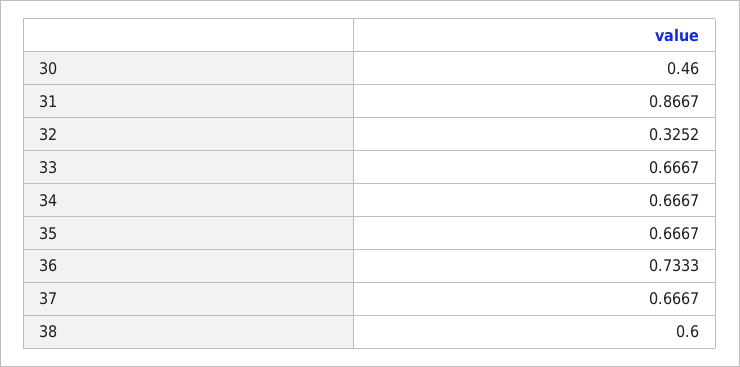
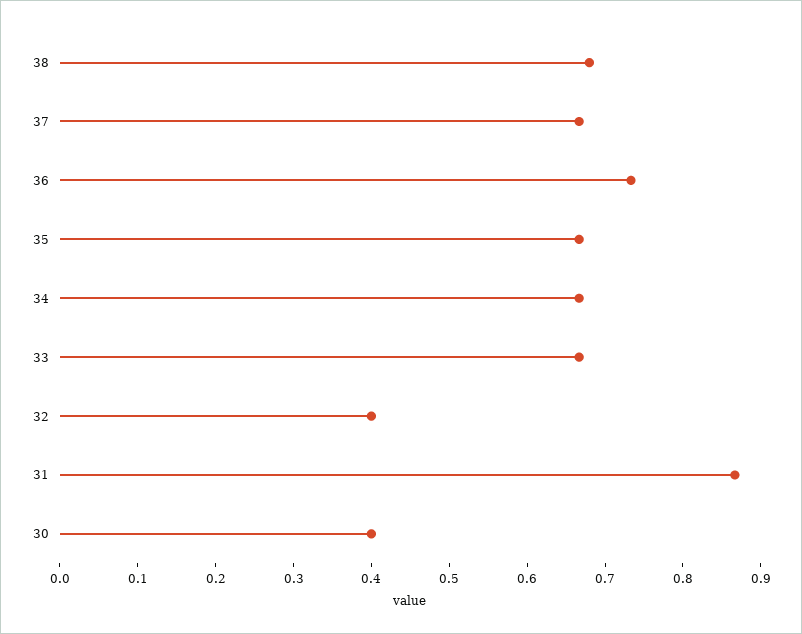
  {
-   "30": 0.46,
+   "30": 0.4,
    "31": 0.8667,
-   "32": 0.3252,
+   "32": 0.4,
    "33": 0.6667,
    "34": 0.6667,
    "35": 0.6667,
    "36": 0.7333,
    "37": 0.6667,
-   "38": 0.6
+   "38": 0.68
  }

